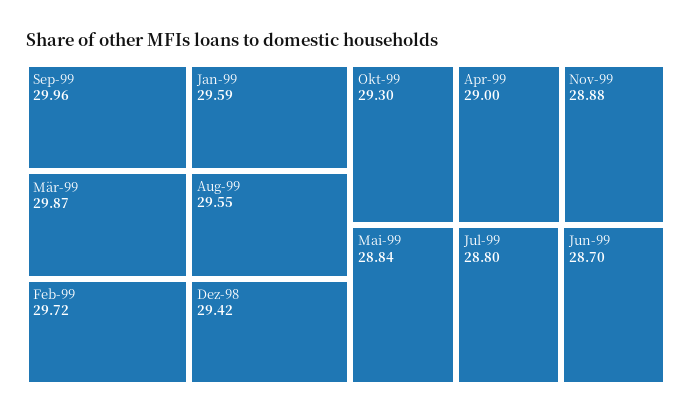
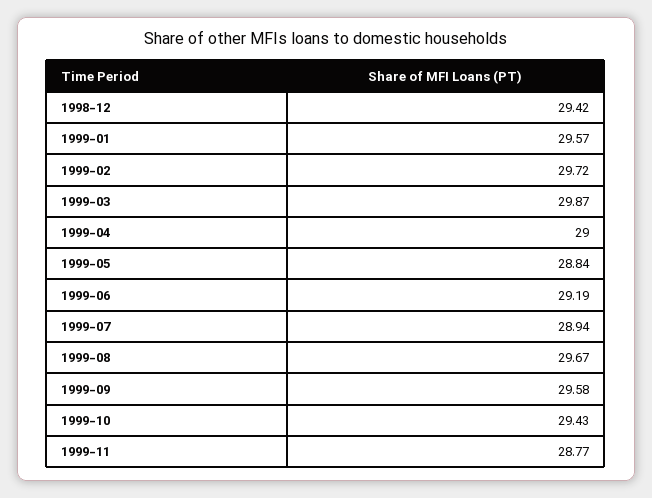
  {
-   "Sep-99": 29.96,
+   "Sep-99": 29.58,
    "Mär-99": 29.87,
    "Feb-99": 29.72,
-   "Jan-99": 29.59,
+   "Jan-99": 29.57,
-   "Aug-99": 29.55,
+   "Aug-99": 29.67,
    "Dez-98": 29.42,
-   "Okt-99": 29.3,
+   "Okt-99": 29.43,
    "Apr-99": 29,
-   "Nov-99": 28.88,
+   "Nov-99": 28.77,
    "Mai-99": 28.84,
-   "Jul-99": 28.8,
+   "Jul-99": 28.94,
-   "Jun-99": 28.7
+   "Jun-99": 29.19
  }

